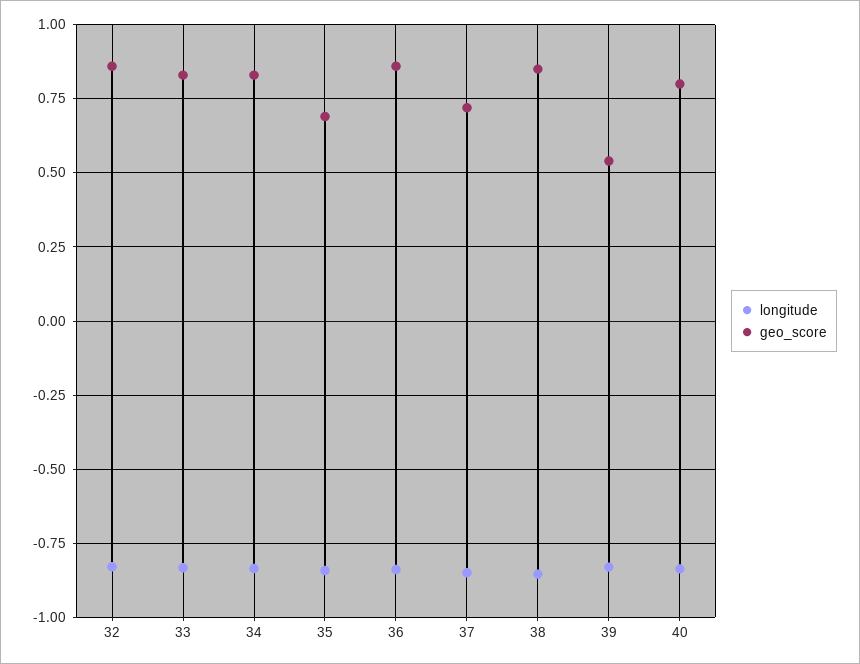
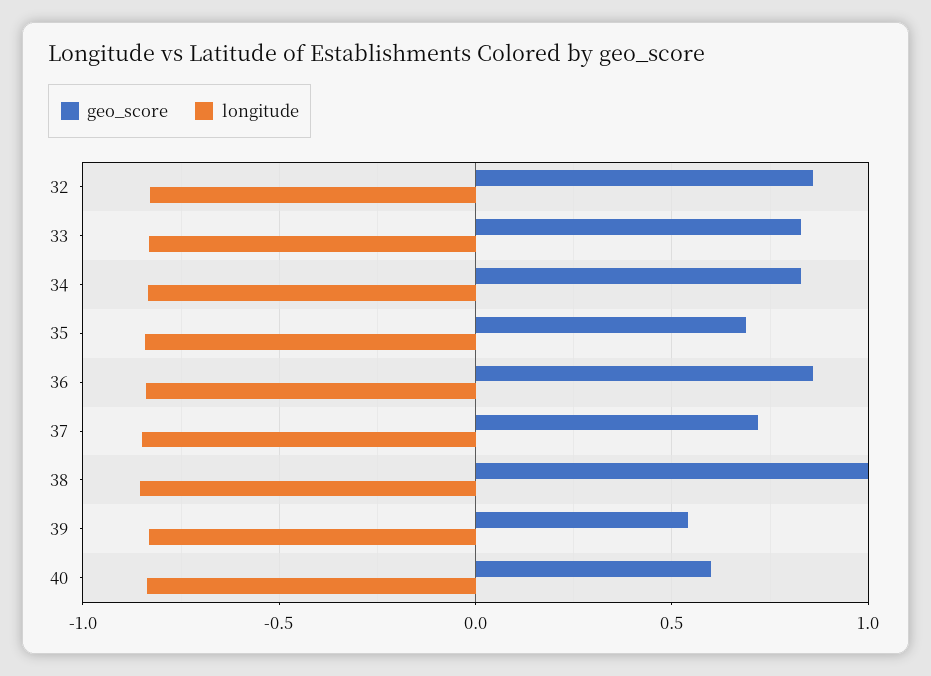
  {
    "longitude": {
      "32": -0.825,
      "33": -0.825,
      "34": -0.825,
      "35": -0.85,
      "36": -0.85,
      "37": -0.85,
      "38": -0.85,
      "39": -0.825,
      "40": -0.825
    },
    "geo_score": {
      "32": 0.85,
      "33": 0.825,
      "34": 0.825,
      "35": 0.7,
      "36": 0.85,
      "37": 0.725,
-     "38": 0.85,
+     "38": 1,
      "39": 0.55,
-     "40": 0.8
+     "40": 0.6
    }
  }

